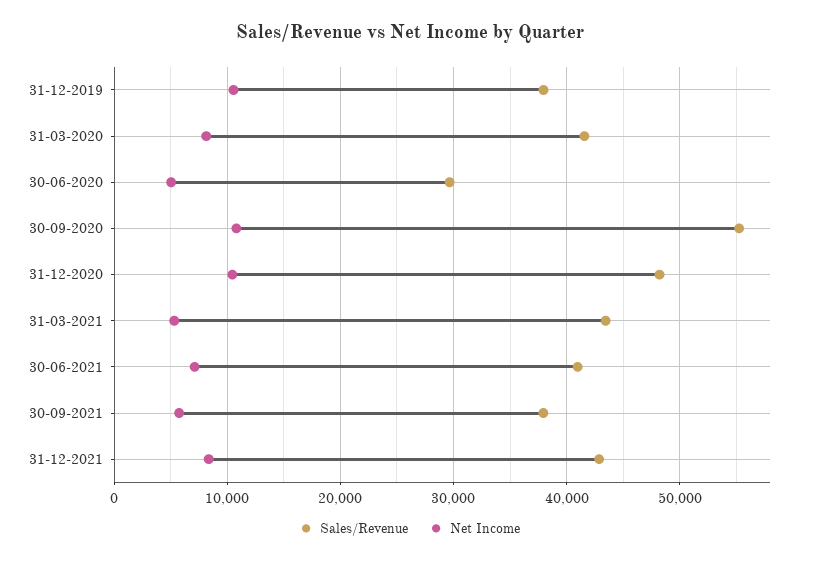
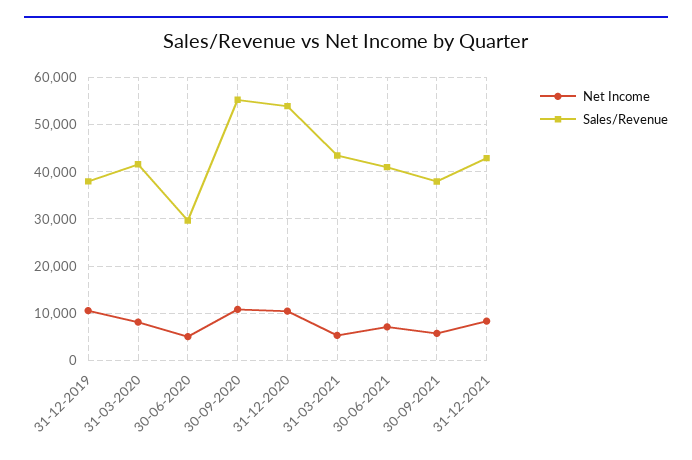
  {
    "Sales/Revenue": {
      "31-12-2019": 38000,
      "31-03-2020": 42000,
      "30-06-2020": 30000,
      "30-09-2020": 55000,
-     "31-12-2020": 48000,
+     "31-12-2020": 54000,
      "31-03-2021": 43000,
      "30-06-2021": 41000,
      "30-09-2021": 38000,
      "31-12-2021": 43000
    },
    "Net Income": {
      "31-12-2019": 11000,
      "31-03-2020": 8000,
      "30-06-2020": 5000,
      "30-09-2020": 11000,
      "31-12-2020": 10000,
      "31-03-2021": 5000,
      "30-06-2021": 7000,
      "30-09-2021": 6000,
      "31-12-2021": 8000
    }
  }

